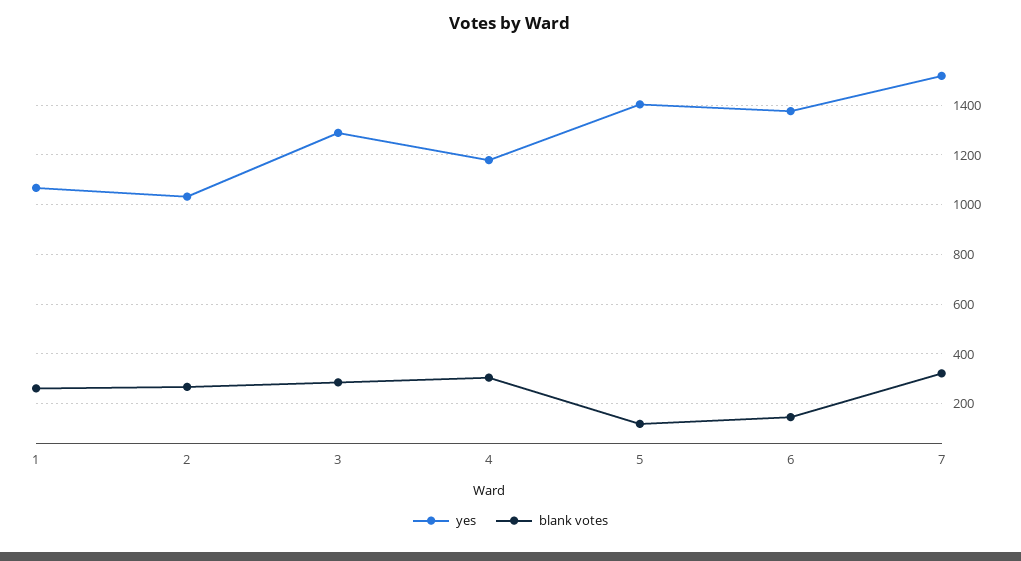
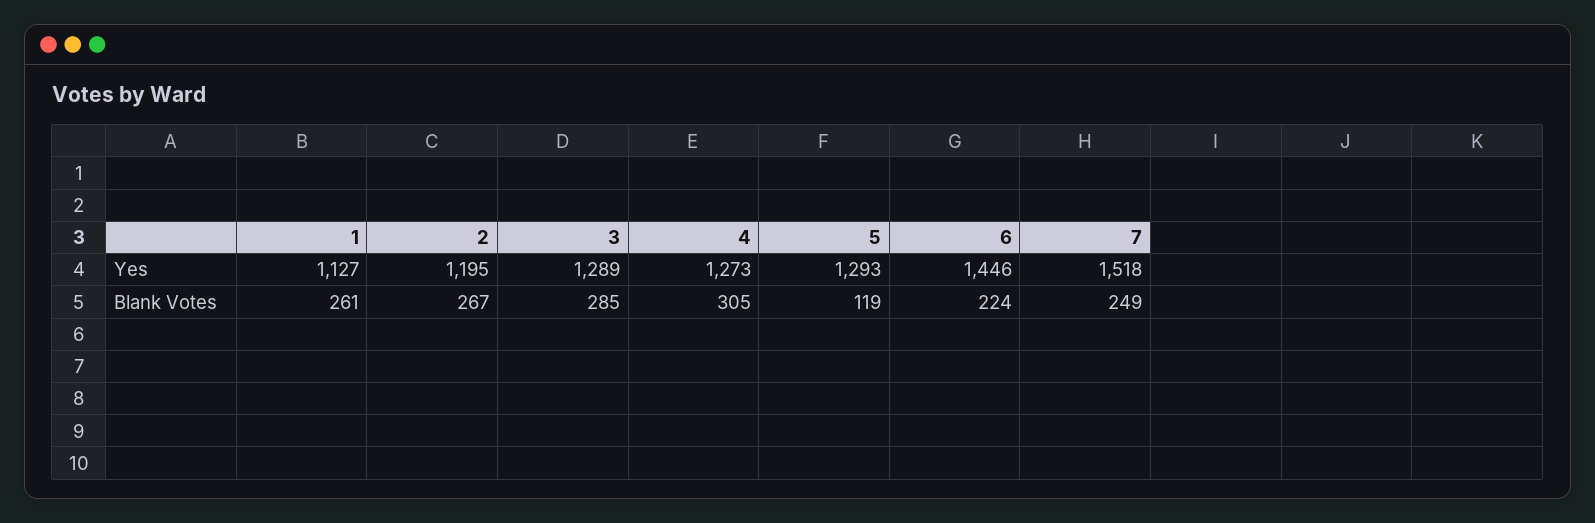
  {
    "yes": {
-     "1": 1075,
+     "1": 1127,
-     "2": 1025,
+     "2": 1195,
      "3": 1289,
-     "4": 1175,
+     "4": 1273,
-     "5": 1400,
+     "5": 1293,
-     "6": 1375,
+     "6": 1446,
      "7": 1518
    },
    "blank votes": {
      "1": 261,
      "2": 267,
      "3": 285,
      "4": 305,
      "5": 119,
-     "6": 150,
+     "6": 224,
-     "7": 325
+     "7": 249
    }
  }

